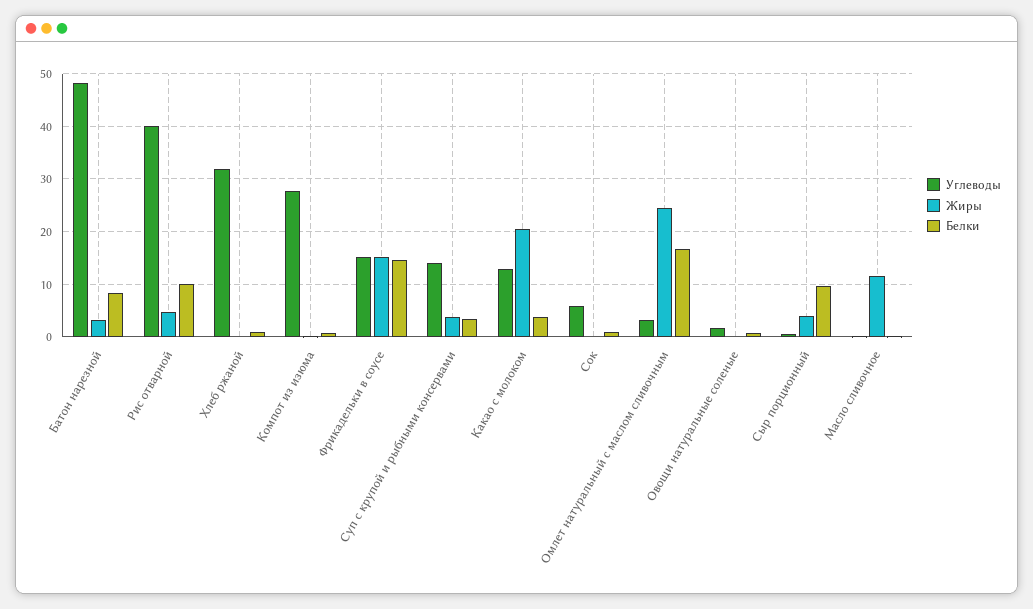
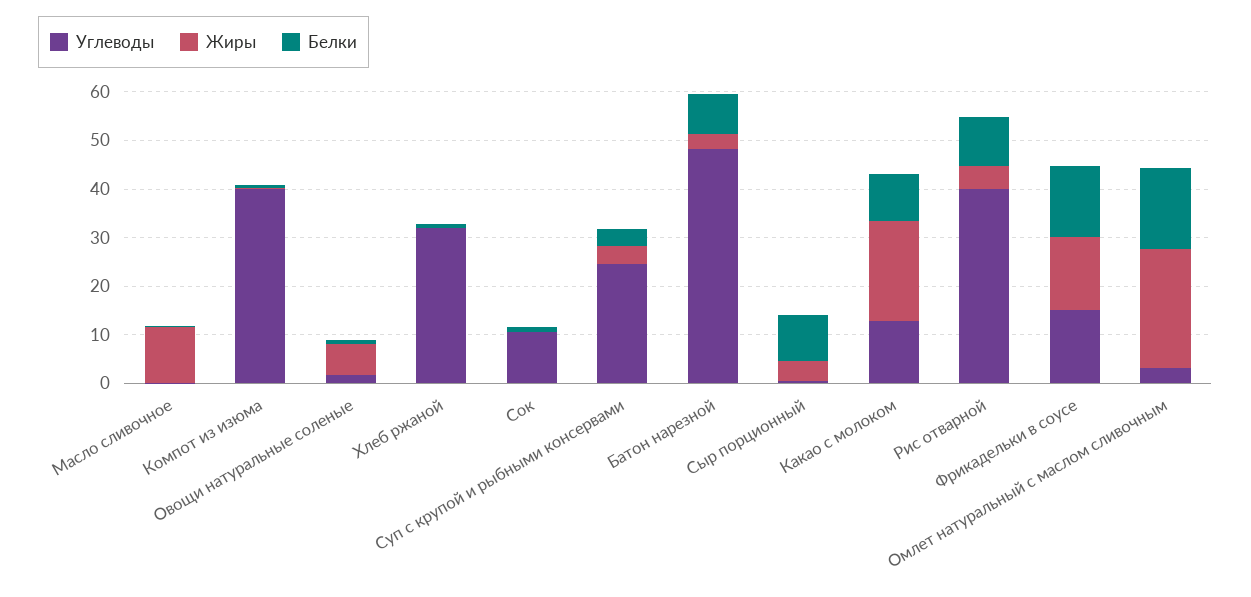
  {
    "Углеводы": {
      "Батон нарезной": 48,
      "Рис отварной": 40,
      "Хлеб ржаной": 32,
-     "Компот из изюма": 28,
+     "Компот из изюма": 40,
      "Фрикадельки в соусе": 16,
-     "Суп с крупой и рыбными консервами": 14,
+     "Суп с крупой и рыбными консервами": 24,
      "Какао с молоком": 12,
-     "Сок": 6,
+     "Сок": 10,
      "Омлет натуральный с маслом сливочным": 4,
      "Овощи натуральные соленые": 2,
      "Сыр порционный": 0,
      "Масло сливочное": 0
    },
    "Жиры": {
      "Батон нарезной": 4,
      "Рис отварной": 4,
      "Хлеб ржаной": 0,
      "Компот из изюма": 0,
      "Фрикадельки в соусе": 16,
      "Суп с крупой и рыбными консервами": 4,
      "Какао с молоком": 20,
      "Сок": 0,
      "Омлет натуральный с маслом сливочным": 24,
-     "Овощи натуральные соленые": 0,
+     "Овощи натуральные соленые": 6,
      "Сыр порционный": 4,
      "Масло сливочное": 12
    },
    "Белки": {
      "Батон нарезной": 8,
      "Рис отварной": 10,
      "Хлеб ржаной": 0,
      "Компот из изюма": 0,
      "Фрикадельки в соусе": 14,
      "Суп с крупой и рыбными консервами": 4,
-     "Какао с молоком": 4,
+     "Какао с молоком": 10,
      "Сок": 2,
      "Омлет натуральный с маслом сливочным": 16,
      "Овощи натуральные соленые": 0,
      "Сыр порционный": 10,
      "Масло сливочное": 0
    }
  }

